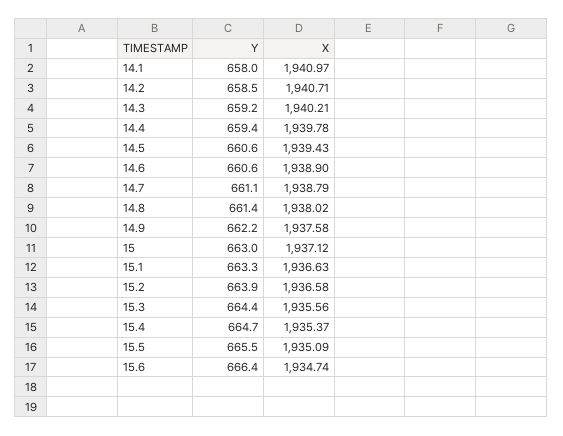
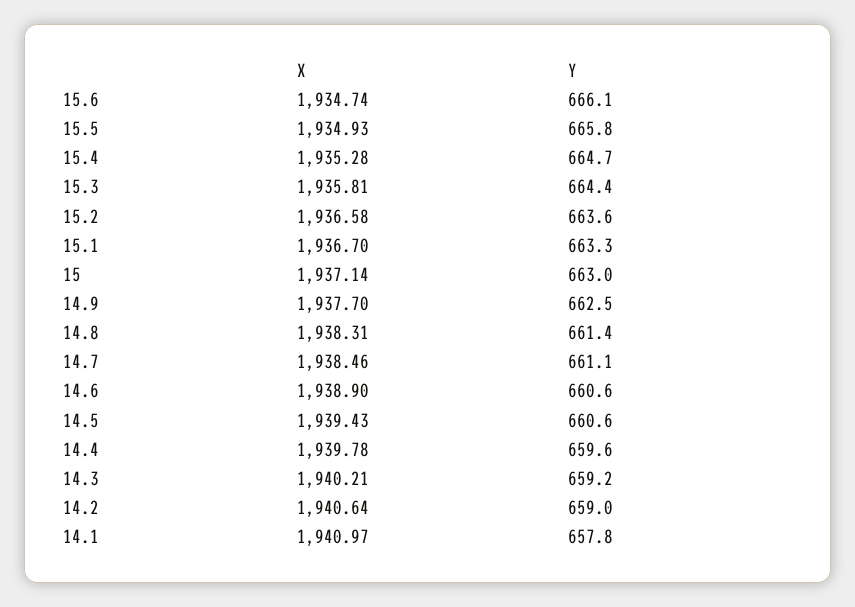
  {
    "Y": {
-     "14.1": 658,
+     "14.1": 657.8,
-     "14.2": 658.5,
+     "14.2": 659,
      "14.3": 659.2,
-     "14.4": 659.4,
+     "14.4": 659.6,
      "14.5": 660.6,
      "14.6": 660.6,
      "14.7": 661.1,
      "14.8": 661.4,
-     "14.9": 662.2,
+     "14.9": 662.5,
      "15": 663,
      "15.1": 663.3,
-     "15.2": 663.9,
+     "15.2": 663.6,
      "15.3": 664.4,
      "15.4": 664.7,
-     "15.5": 665.5,
+     "15.5": 665.8,
-     "15.6": 666.4
+     "15.6": 666.1
    },
    "X": {
      "14.1": 1940.97,
-     "14.2": 1940.71,
+     "14.2": 1940.64,
      "14.3": 1940.21,
      "14.4": 1939.78,
      "14.5": 1939.43,
      "14.6": 1938.9,
-     "14.7": 1938.79,
+     "14.7": 1938.46,
-     "14.8": 1938.02,
+     "14.8": 1938.31,
-     "14.9": 1937.58,
+     "14.9": 1937.7,
-     "15": 1937.12,
+     "15": 1937.14,
-     "15.1": 1936.63,
+     "15.1": 1936.7,
      "15.2": 1936.58,
-     "15.3": 1935.56,
+     "15.3": 1935.81,
-     "15.4": 1935.37,
+     "15.4": 1935.28,
-     "15.5": 1935.09,
+     "15.5": 1934.93,
      "15.6": 1934.74
    }
  }

